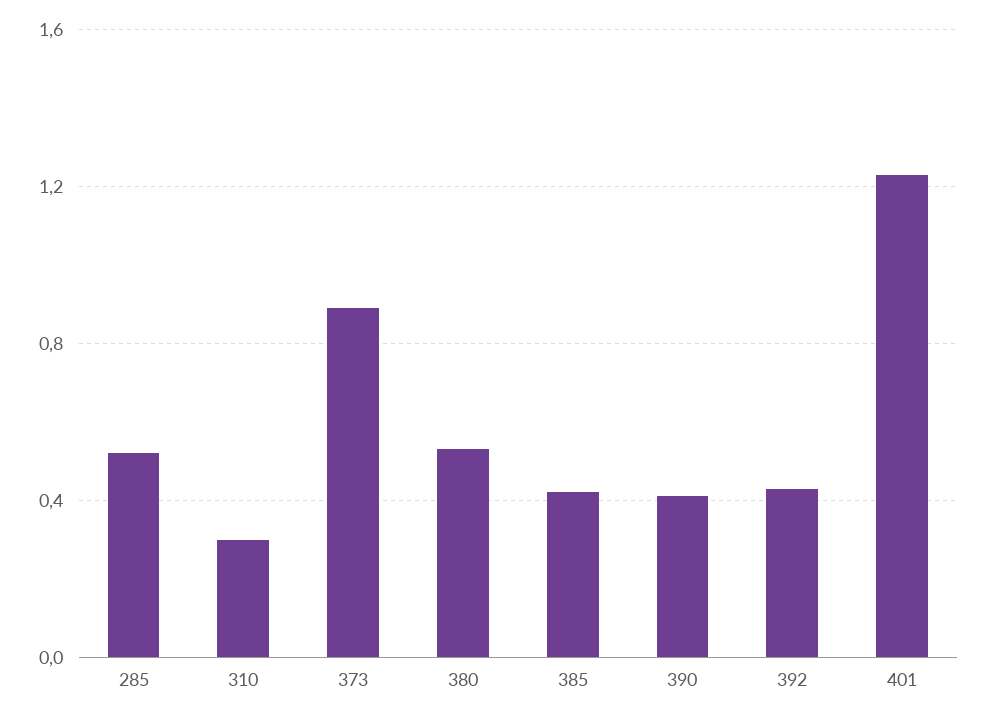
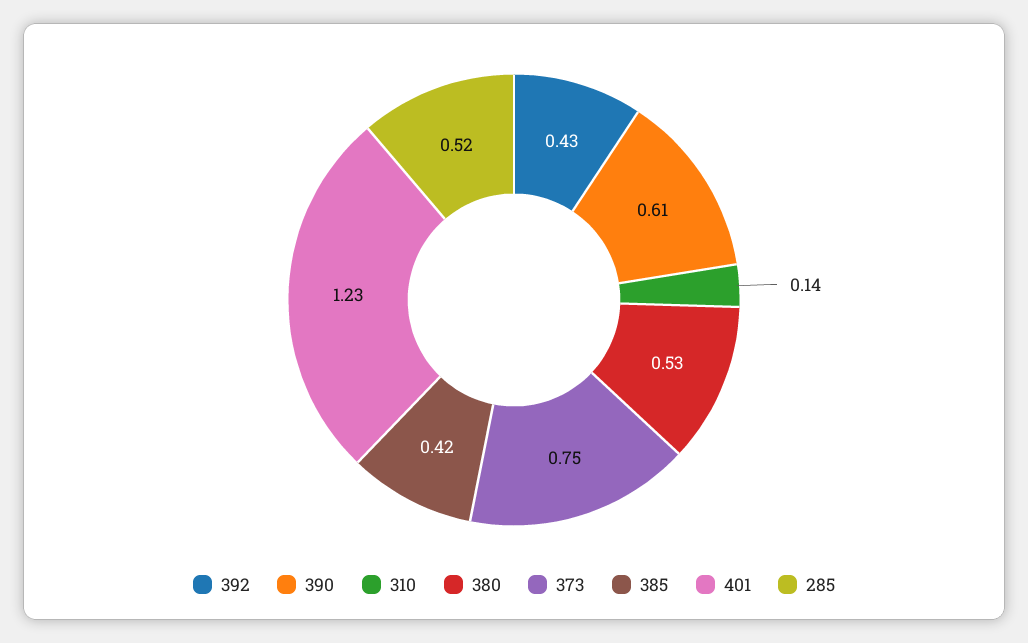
  {
    "285": 0.52,
-   "310": 0.3,
+   "310": 0.14,
-   "373": 0.9,
+   "373": 0.75,
    "380": 0.53,
    "385": 0.42,
-   "390": 0.4,
+   "390": 0.61,
    "392": 0.43,
    "401": 1.23
  }

